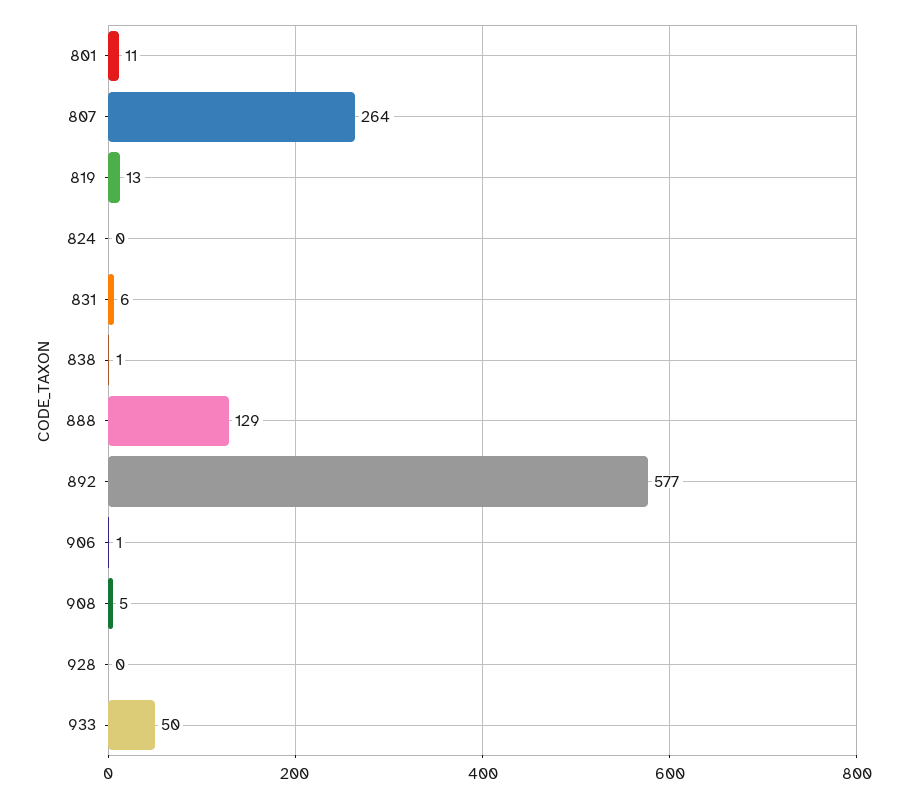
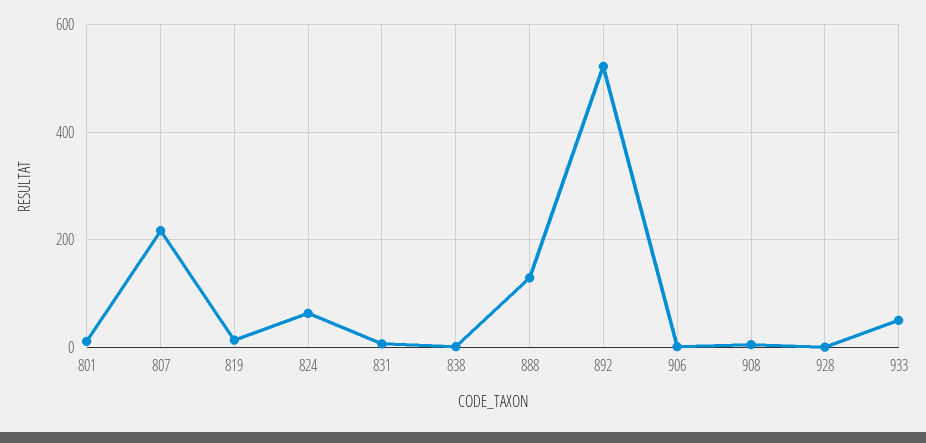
  {
    "801": 11,
-   "807": 264,
+   "807": 220,
    "819": 13,
-   "824": 0,
+   "824": 60,
    "831": 6,
    "838": 1,
    "888": 129,
-   "892": 577,
+   "892": 520,
    "906": 1,
    "908": 5,
    "928": 0,
    "933": 50
  }

